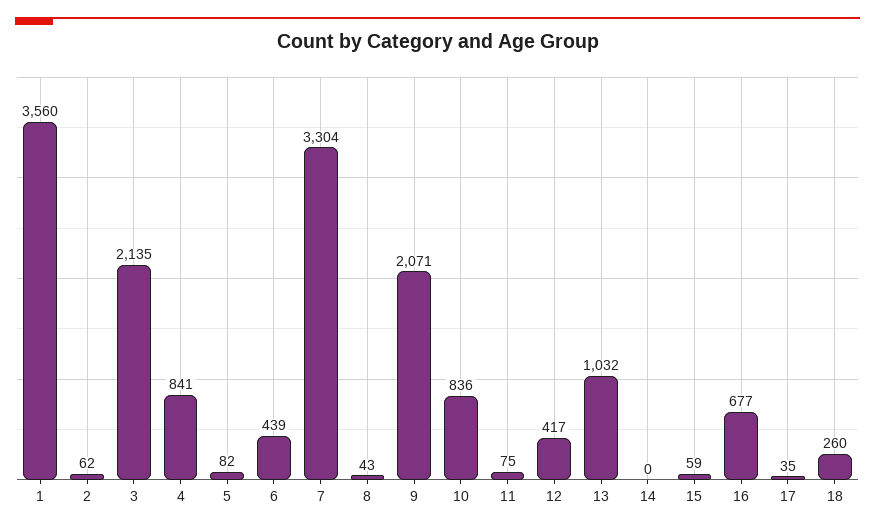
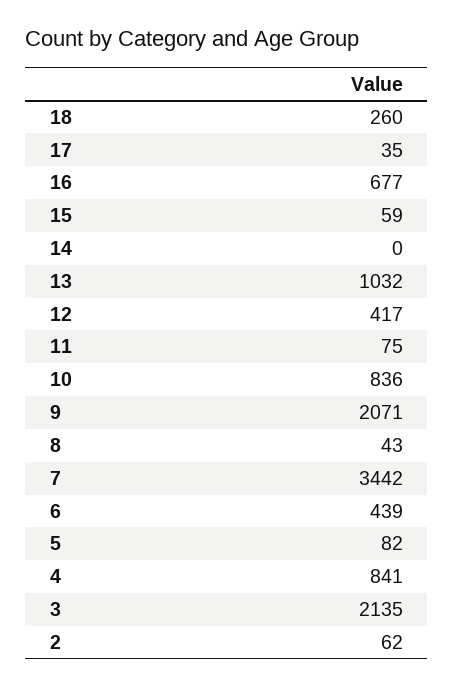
  {
-   "1": 3560,
    "2": 62,
    "3": 2135,
    "4": 841,
    "5": 82,
    "6": 439,
-   "7": 3304,
+   "7": 3442,
    "8": 43,
    "9": 2071,
    "10": 836,
    "11": 75,
    "12": 417,
    "13": 1032,
    "14": 0,
    "15": 59,
    "16": 677,
    "17": 35,
    "18": 260
  }

